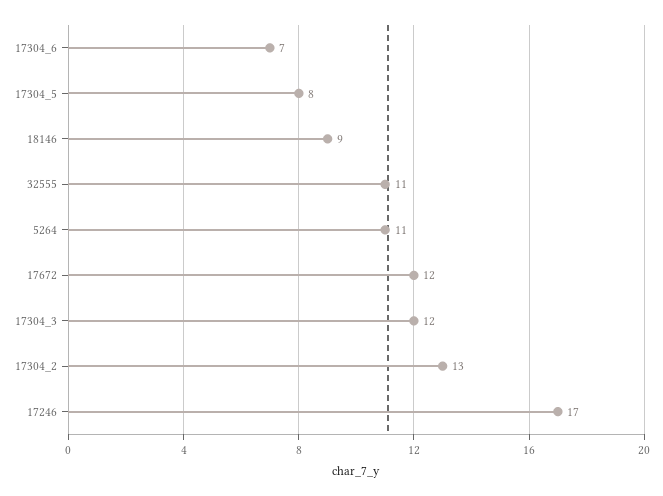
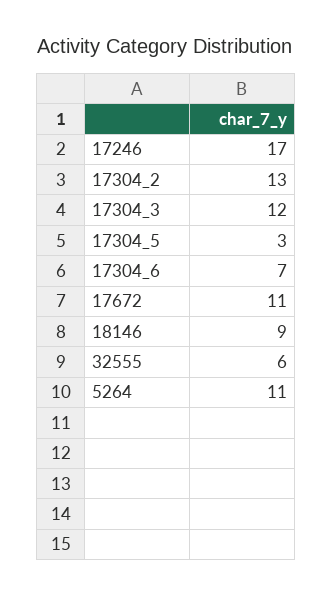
  {
    "17304_6": 7,
-   "17304_5": 8,
+   "17304_5": 3,
    "18146": 9,
-   "32555": 11,
+   "32555": 6,
    "5264": 11,
-   "17672": 12,
+   "17672": 11,
    "17304_3": 12,
    "17304_2": 13,
    "17246": 17
  }

